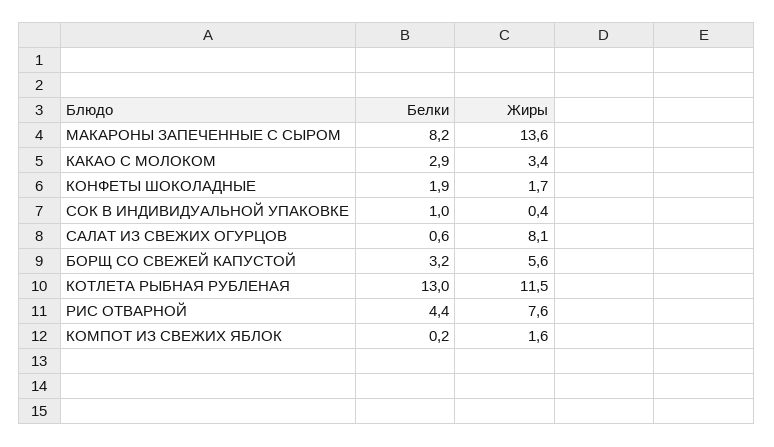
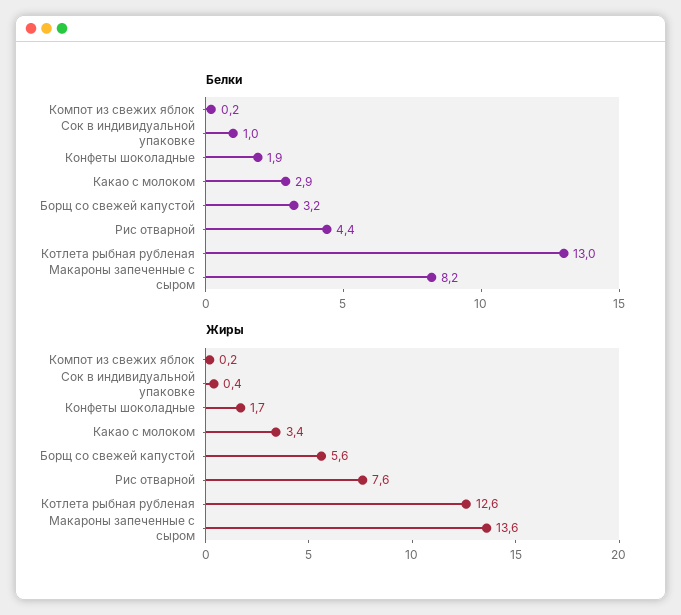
  {
    "Белки": {
      "МАКАРОНЫ ЗАПЕЧЕННЫЕ С СЫРОМ": 8.2,
      "КАКАО С МОЛОКОМ": 2.9,
      "КОНФЕТЫ ШОКОЛАДНЫЕ": 1.9,
      "СОК В ИНДИВИДУАЛЬНОЙ УПАКОВКЕ": 1,
-     "САЛАТ ИЗ СВЕЖИХ ОГУРЦОВ": 0.6,
      "БОРЩ СО СВЕЖЕЙ КАПУСТОЙ": 3.2,
      "КОТЛЕТА РЫБНАЯ РУБЛЕНАЯ": 13,
      "РИС ОТВАРНОЙ": 4.4,
      "КОМПОТ ИЗ СВЕЖИХ ЯБЛОК": 0.2
    },
    "Жиры": {
      "МАКАРОНЫ ЗАПЕЧЕННЫЕ С СЫРОМ": 13.6,
      "КАКАО С МОЛОКОМ": 3.4,
      "КОНФЕТЫ ШОКОЛАДНЫЕ": 1.7,
      "СОК В ИНДИВИДУАЛЬНОЙ УПАКОВКЕ": 0.4,
-     "САЛАТ ИЗ СВЕЖИХ ОГУРЦОВ": 8.1,
      "БОРЩ СО СВЕЖЕЙ КАПУСТОЙ": 5.6,
-     "КОТЛЕТА РЫБНАЯ РУБЛЕНАЯ": 11.5,
+     "КОТЛЕТА РЫБНАЯ РУБЛЕНАЯ": 12.6,
      "РИС ОТВАРНОЙ": 7.6,
-     "КОМПОТ ИЗ СВЕЖИХ ЯБЛОК": 1.6
+     "КОМПОТ ИЗ СВЕЖИХ ЯБЛОК": 0.2
    }
  }

